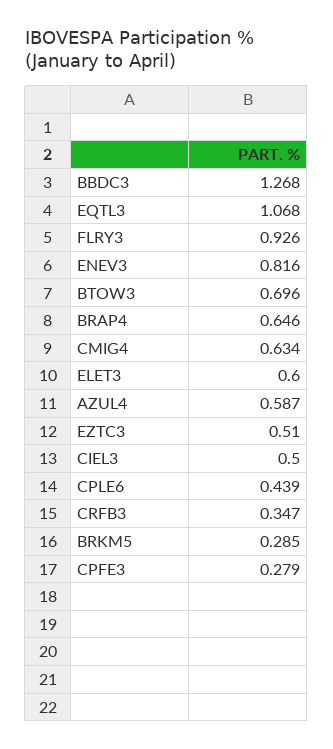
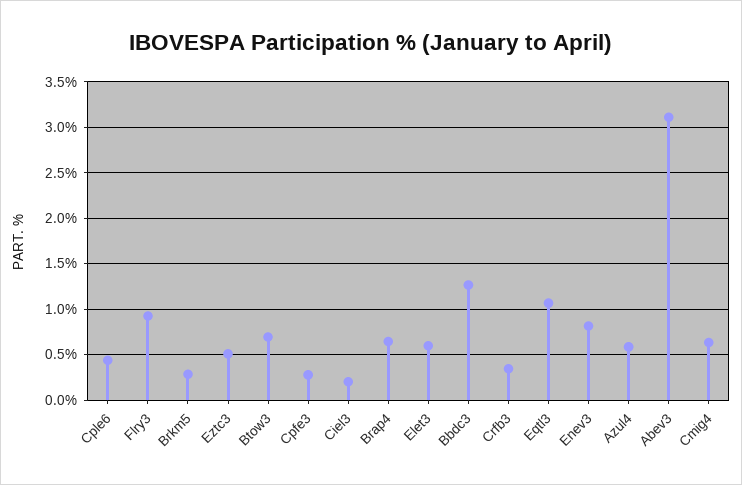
  {
    "BBDC3": 1.268,
    "EQTL3": 1.068,
    "FLRY3": 0.926,
    "ENEV3": 0.816,
    "BTOW3": 0.696,
    "BRAP4": 0.646,
    "CMIG4": 0.634,
    "ELET3": 0.6,
    "AZUL4": 0.587,
    "EZTC3": 0.51,
-   "CIEL3": 0.5,
+   "CIEL3": 0.2,
    "CPLE6": 0.439,
    "CRFB3": 0.347,
    "BRKM5": 0.285,
-   "CPFE3": 0.279
+   "CPFE3": 0.279,
+   "Abev3": 3.1
  }

